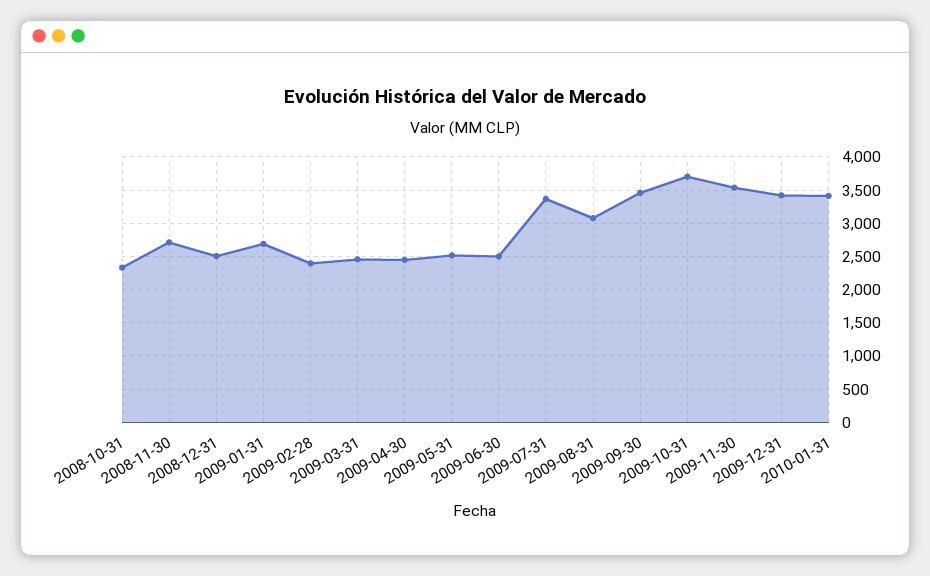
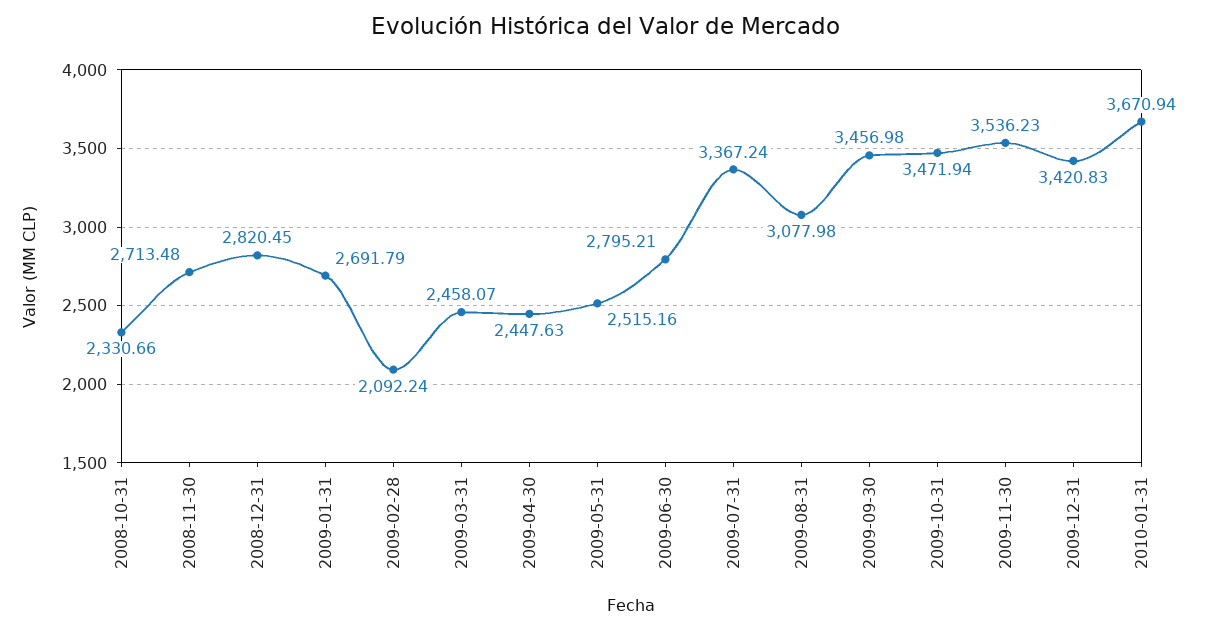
  {
    "2008-10-31": 2330.66,
    "2008-11-30": 2713.48,
-   "2008-12-31": 2500,
+   "2008-12-31": 2820.45,
    "2009-01-31": 2691.79,
-   "2009-02-28": 2400,
+   "2009-02-28": 2092.24,
    "2009-03-31": 2458.07,
    "2009-04-30": 2447.63,
    "2009-05-31": 2515.16,
-   "2009-06-30": 2500,
+   "2009-06-30": 2795.21,
    "2009-07-31": 3367.24,
    "2009-08-31": 3077.98,
    "2009-09-30": 3456.98,
-   "2009-10-31": 3700,
+   "2009-10-31": 3471.94,
    "2009-11-30": 3536.23,
    "2009-12-31": 3420.83,
-   "2010-01-31": 3400
+   "2010-01-31": 3670.94
  }

